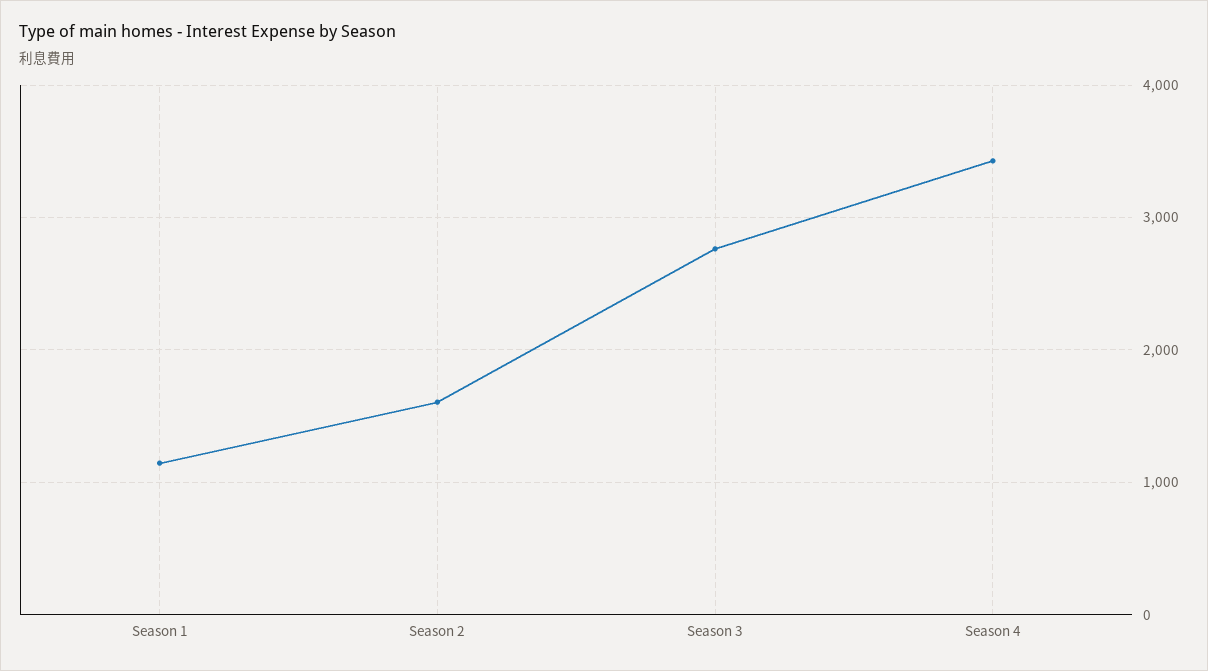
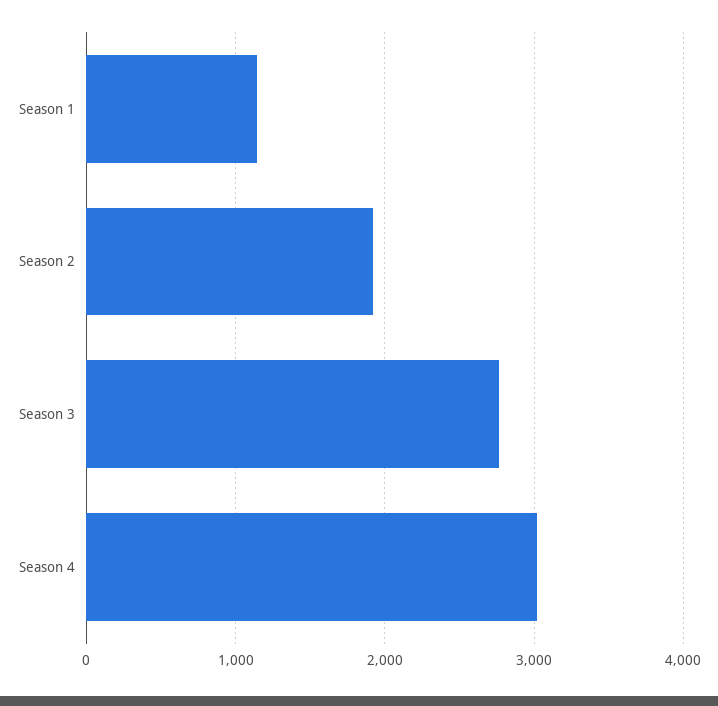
  {
    "Season 1": 1100,
-   "Season 2": 1600,
+   "Season 2": 1900,
    "Season 3": 2800,
-   "Season 4": 3400
+   "Season 4": 3000
  }

